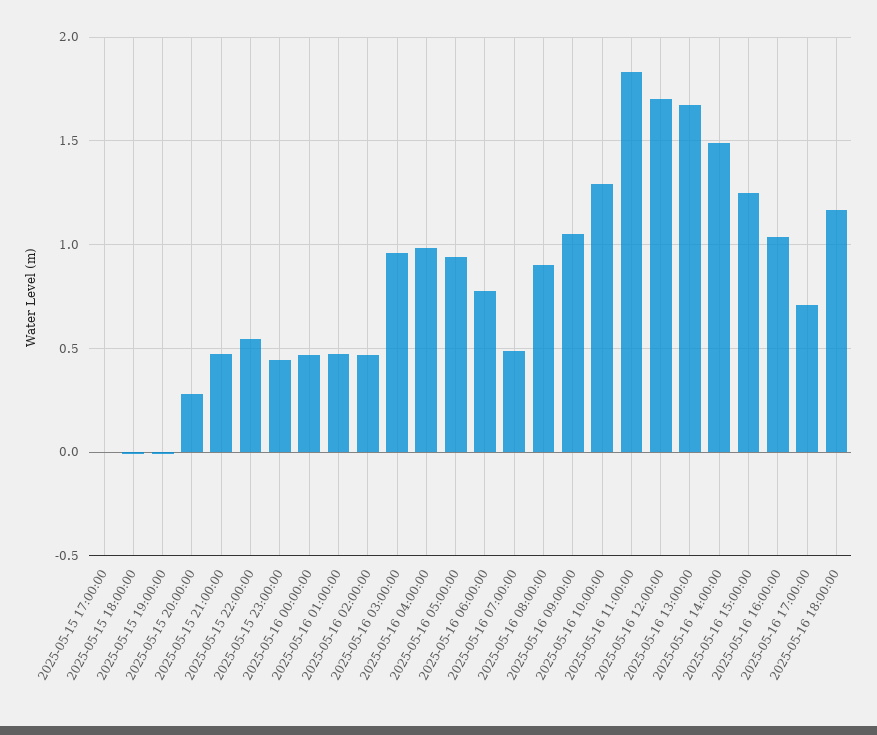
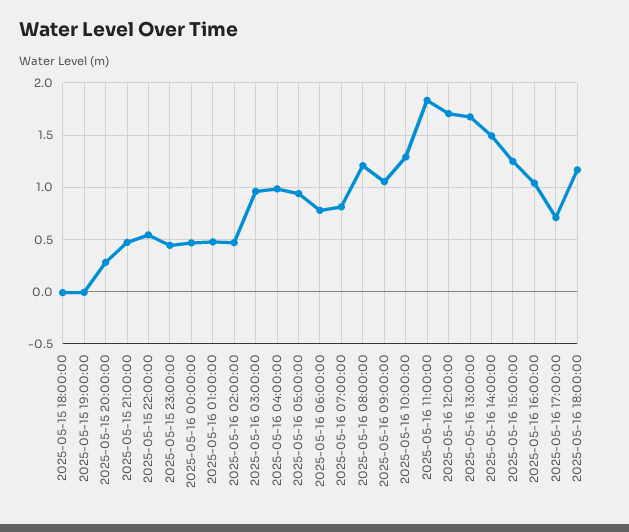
  {
-   "2025-05-15 17:00:00": 0,
    "2025-05-15 18:00:00": 0,
    "2025-05-15 19:00:00": 0,
    "2025-05-15 20:00:00": 0.3,
    "2025-05-15 21:00:00": 0.45,
    "2025-05-15 22:00:00": 0.55,
    "2025-05-15 23:00:00": 0.45,
    "2025-05-16 00:00:00": 0.45,
    "2025-05-16 01:00:00": 0.5,
    "2025-05-16 02:00:00": 0.45,
    "2025-05-16 03:00:00": 0.95,
    "2025-05-16 04:00:00": 1,
    "2025-05-16 05:00:00": 0.95,
    "2025-05-16 06:00:00": 0.8,
-   "2025-05-16 07:00:00": 0.5,
+   "2025-05-16 07:00:00": 0.8,
-   "2025-05-16 08:00:00": 0.9,
+   "2025-05-16 08:00:00": 1.2,
    "2025-05-16 09:00:00": 1.05,
    "2025-05-16 10:00:00": 1.3,
    "2025-05-16 11:00:00": 1.85,
    "2025-05-16 12:00:00": 1.7,
    "2025-05-16 13:00:00": 1.65,
    "2025-05-16 14:00:00": 1.5,
    "2025-05-16 15:00:00": 1.25,
    "2025-05-16 16:00:00": 1.05,
    "2025-05-16 17:00:00": 0.7,
    "2025-05-16 18:00:00": 1.15
  }

